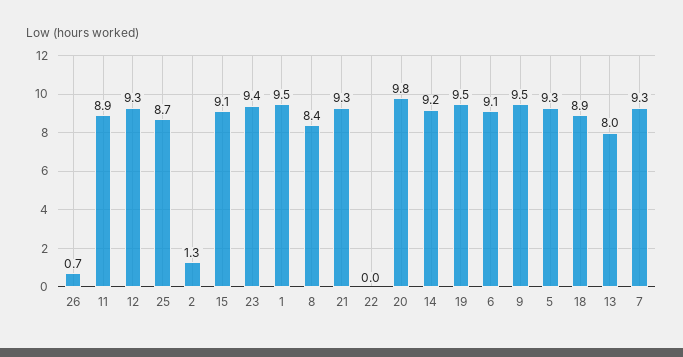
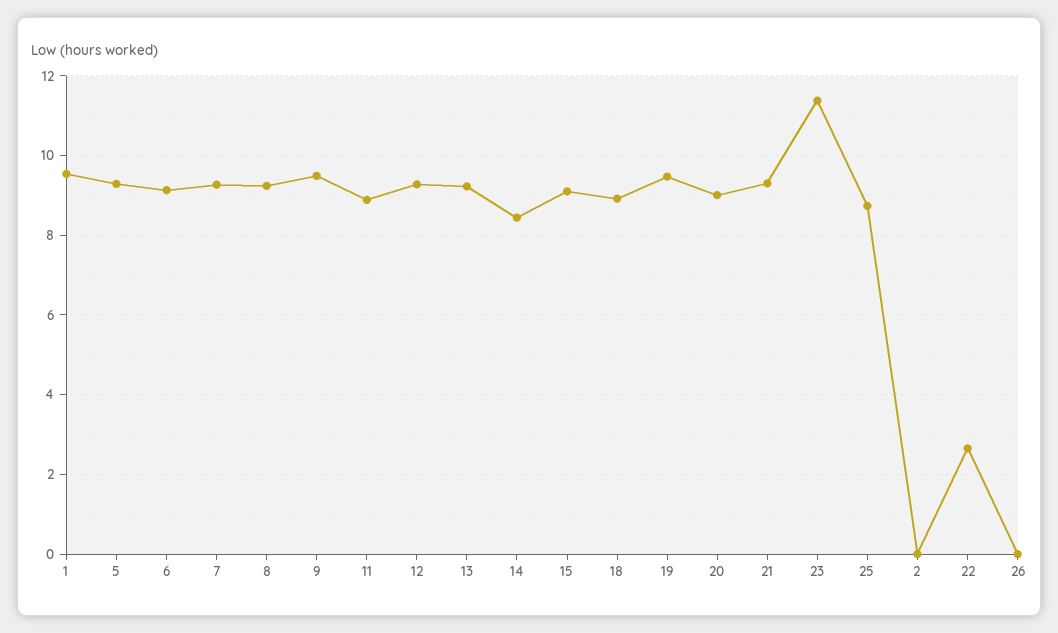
  {
-   "26": 0.7,
+   "26": 0,
    "11": 8.9,
    "12": 9.3,
    "25": 8.7,
-   "2": 1.3,
+   "2": 0,
    "15": 9.1,
-   "23": 9.4,
+   "23": 11.4,
    "1": 9.5,
-   "8": 8.4,
+   "8": 9.2,
    "21": 9.3,
-   "22": 0,
+   "22": 2.6,
-   "20": 9.8,
+   "20": 9,
-   "14": 9.2,
+   "14": 8.4,
    "19": 9.5,
    "6": 9.1,
    "9": 9.5,
    "5": 9.3,
    "18": 8.9,
-   "13": 8,
+   "13": 9.2,
    "7": 9.3
  }

